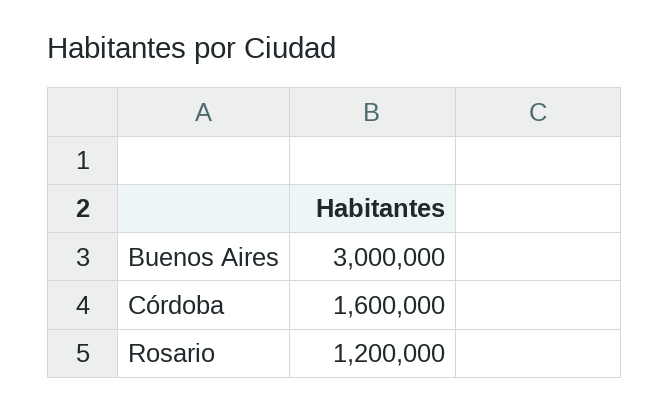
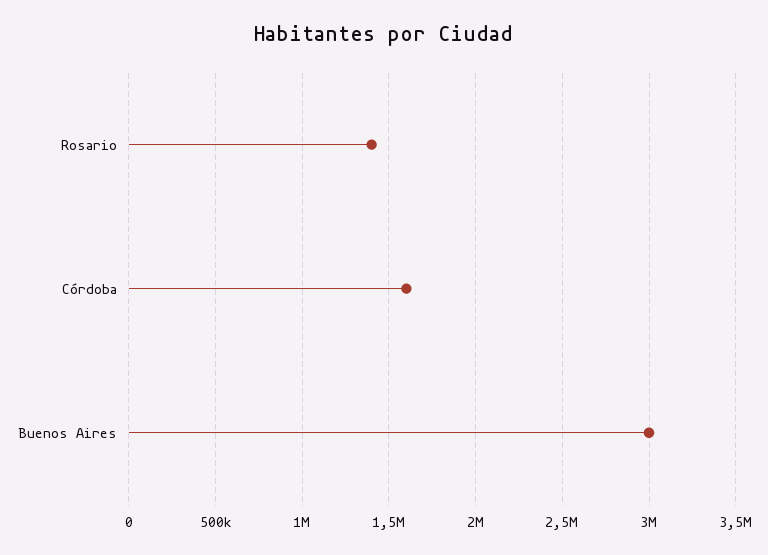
  {
    "Buenos Aires": 3000000,
    "Córdoba": 1600000,
-   "Rosario": 1200000
+   "Rosario": 1400000
  }

